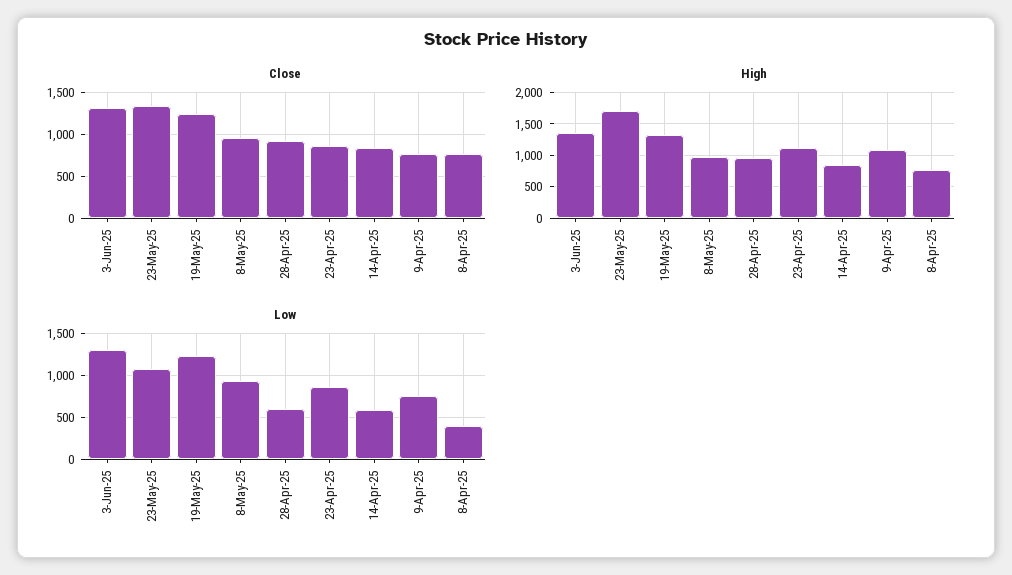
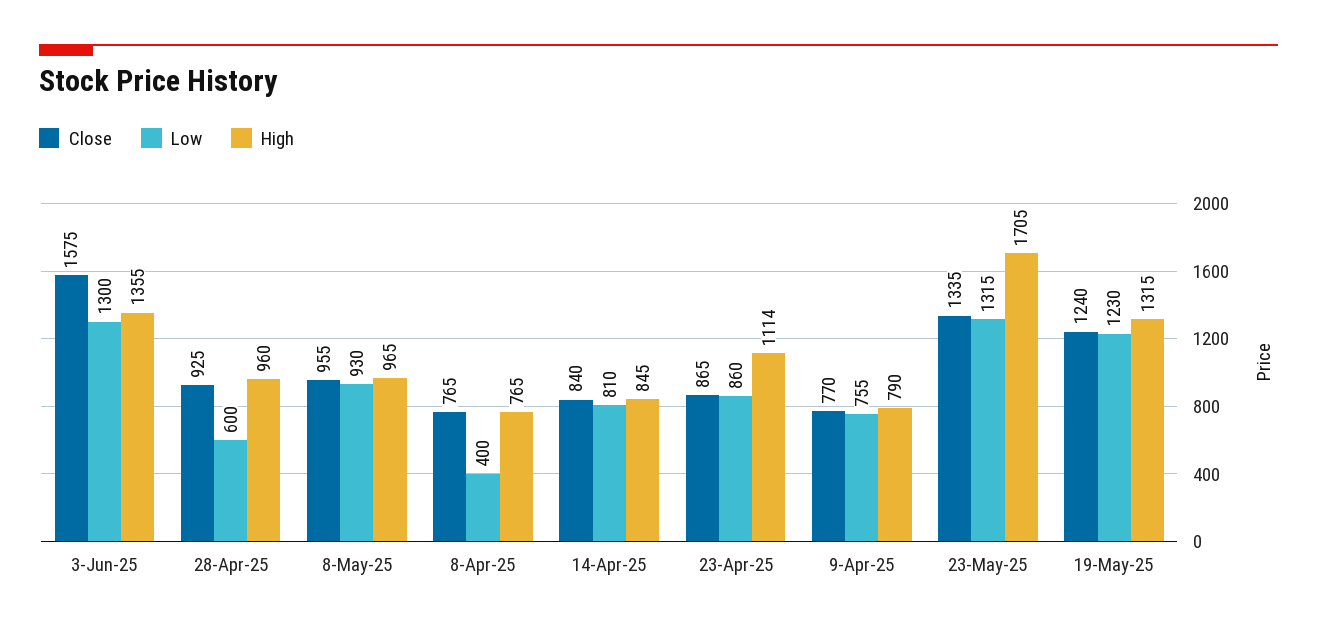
  {
    "Close": {
-     "3-Jun-25": 1300,
+     "3-Jun-25": 1575,
      "23-May-25": 1335,
      "19-May-25": 1240,
      "8-May-25": 955,
      "28-Apr-25": 925,
      "23-Apr-25": 865,
      "14-Apr-25": 840,
      "9-Apr-25": 770,
      "8-Apr-25": 765
    },
    "High": {
      "3-Jun-25": 1355,
      "23-May-25": 1705,
      "19-May-25": 1315,
      "8-May-25": 965,
      "28-Apr-25": 960,
      "23-Apr-25": 1114,
      "14-Apr-25": 845,
-     "9-Apr-25": 1100,
+     "9-Apr-25": 790,
      "8-Apr-25": 765
    },
    "Low": {
      "3-Jun-25": 1300,
-     "23-May-25": 1100,
+     "23-May-25": 1315,
      "19-May-25": 1230,
      "8-May-25": 930,
      "28-Apr-25": 600,
      "23-Apr-25": 860,
-     "14-Apr-25": 600,
+     "14-Apr-25": 810,
      "9-Apr-25": 755,
      "8-Apr-25": 400
    }
  }

